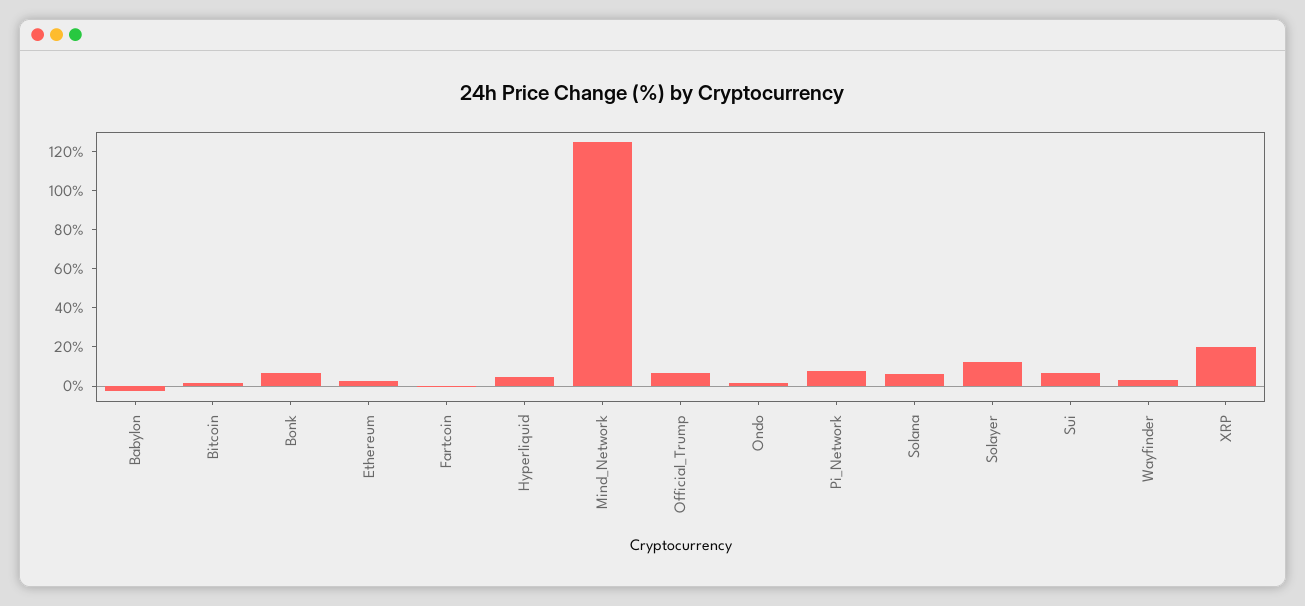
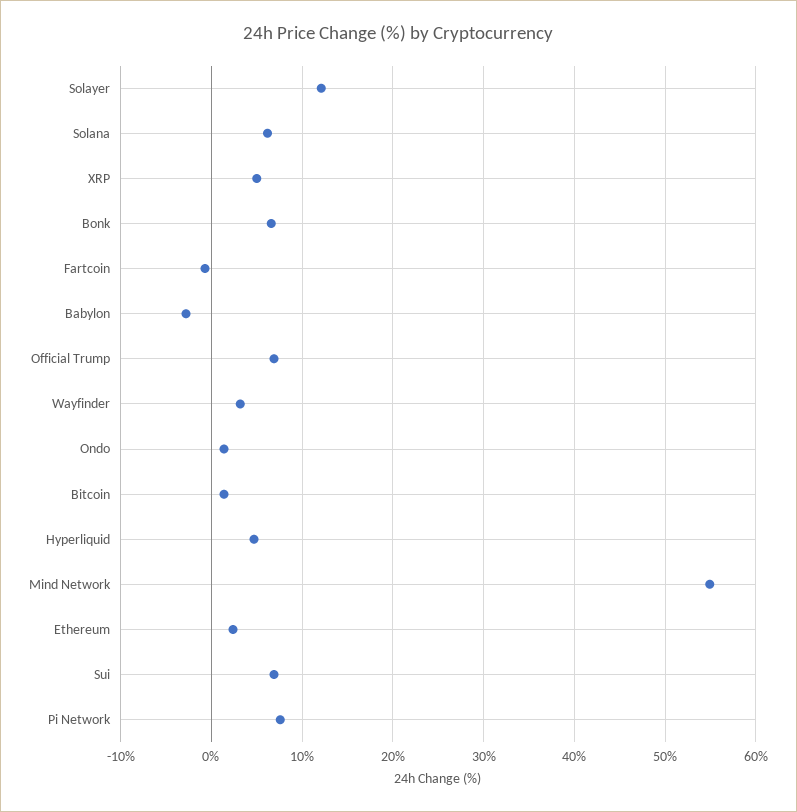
  {
    "Babylon": -3,
    "Bitcoin": 1,
    "Bonk": 7,
    "Ethereum": 2,
    "Fartcoin": -1,
    "Hyperliquid": 5,
-   "Mind_Network": 125,
+   "Mind_Network": 55,
    "Official_Trump": 7,
    "Ondo": 1,
    "Pi_Network": 8,
    "Solana": 6,
    "Solayer": 12,
    "Sui": 7,
    "Wayfinder": 3,
-   "XRP": 20
+   "XRP": 5
  }

